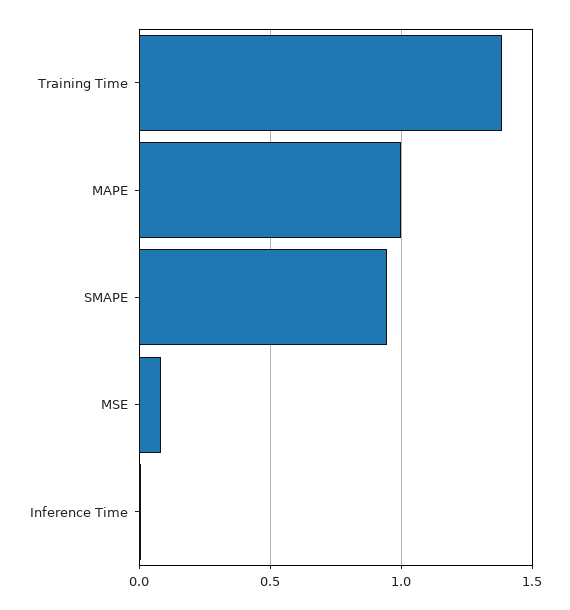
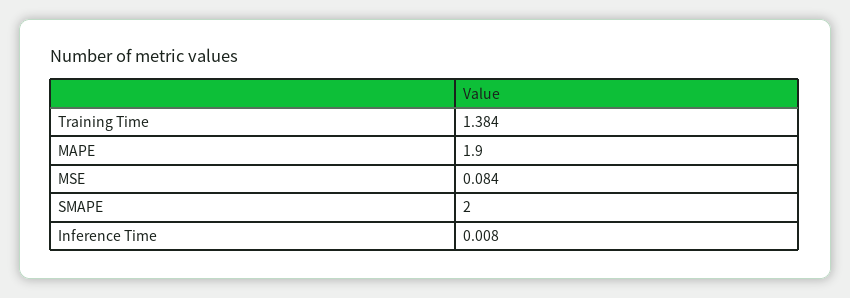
  {
    "Training Time": 1.384,
-   "MAPE": 1,
+   "MAPE": 1.9,
-   "SMAPE": 0.95,
+   "SMAPE": 2,
    "MSE": 0.084,
    "Inference Time": 0.008
  }

